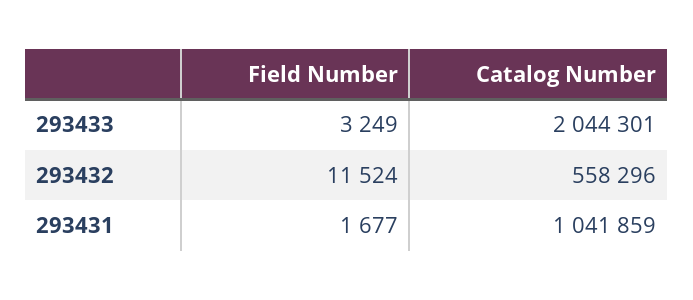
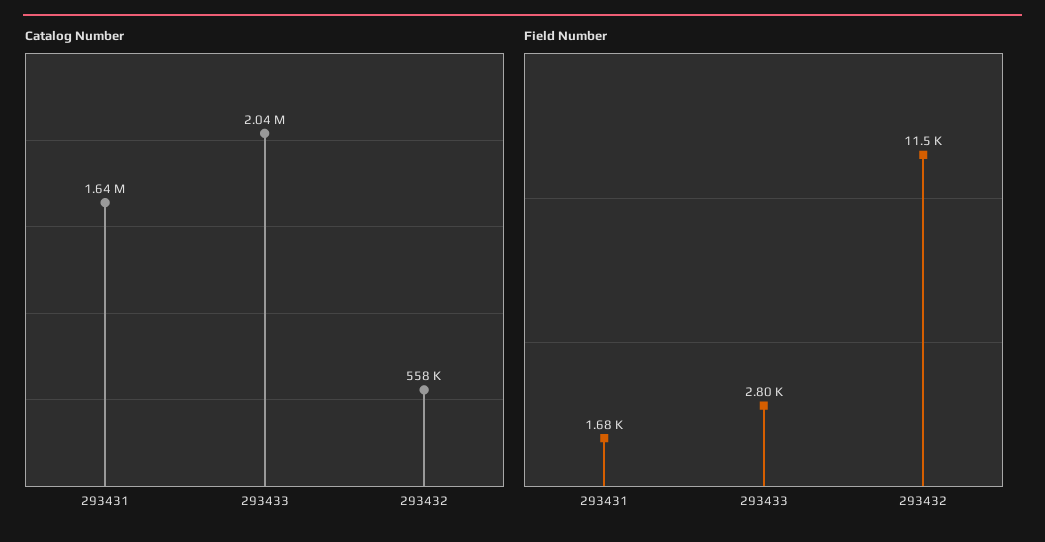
  {
    "Field Number": {
-     "293433": 3249,
+     "293433": 2800,
      "293432": 11524,
      "293431": 1677
    },
    "Catalog Number": {
      "293433": 2044301,
      "293432": 558296,
-     "293431": 1041859
+     "293431": 1640000
    }
  }

